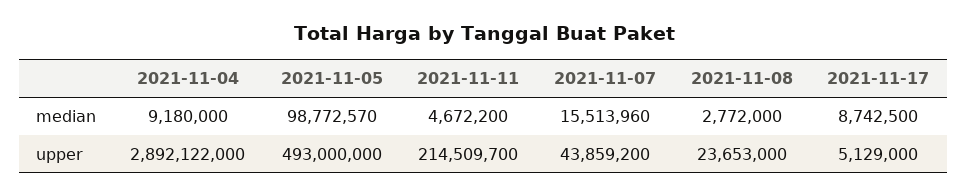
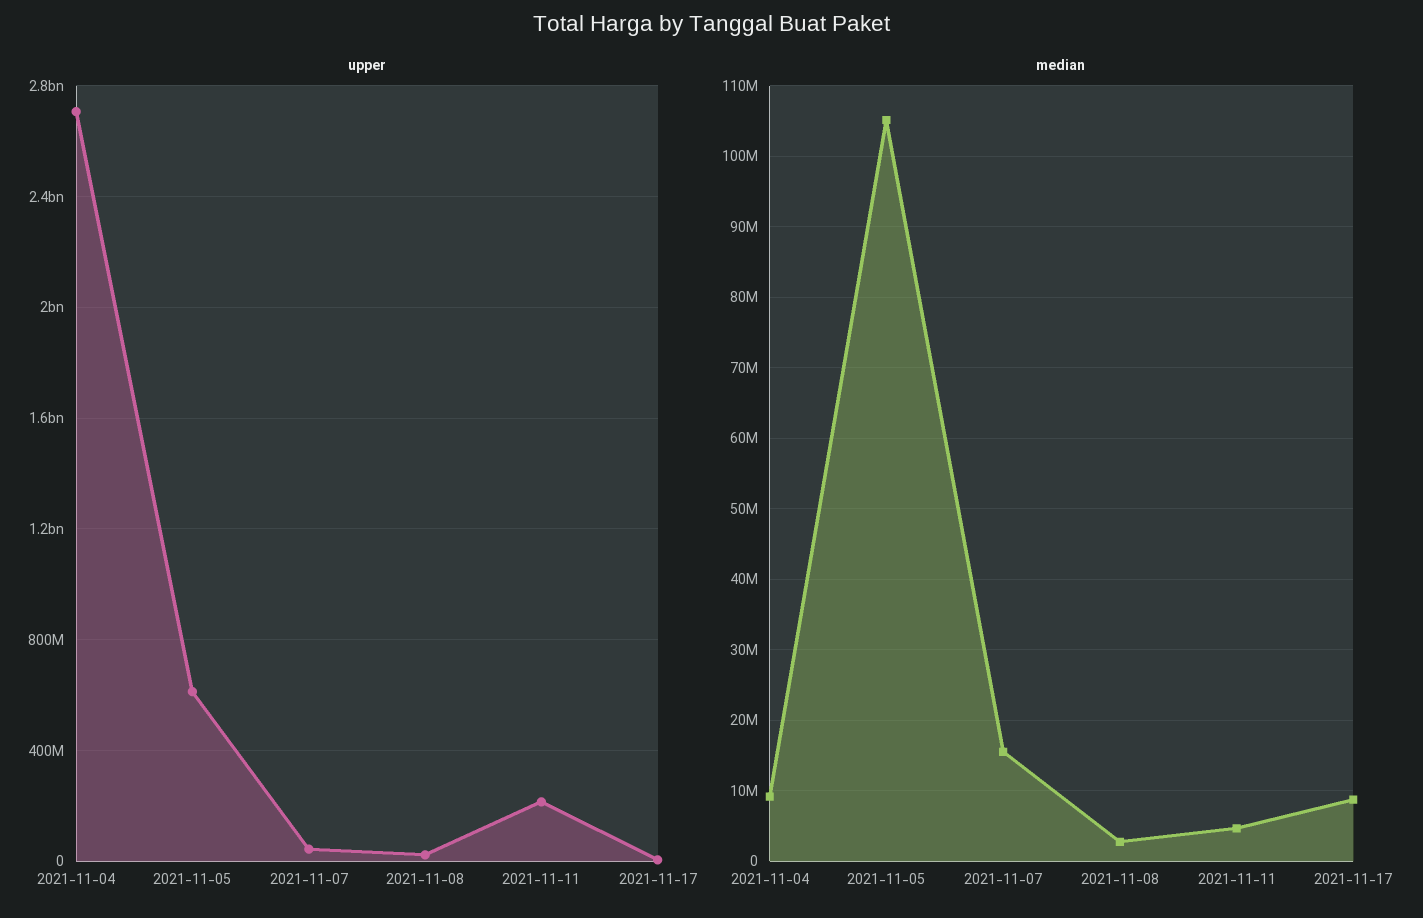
  {
    "median": {
      "2021-11-04": 9180000,
-     "2021-11-05": 98772570,
+     "2021-11-05": 105000000,
      "2021-11-11": 4672200,
      "2021-11-07": 15513960,
      "2021-11-08": 2772000,
      "2021-11-17": 8742500
    },
    "upper": {
-     "2021-11-04": 2892122000,
+     "2021-11-04": 2700000000,
-     "2021-11-05": 493000000,
+     "2021-11-05": 600000000,
      "2021-11-11": 214509700,
      "2021-11-07": 43859200,
      "2021-11-08": 23653000,
      "2021-11-17": 5129000
    }
  }

